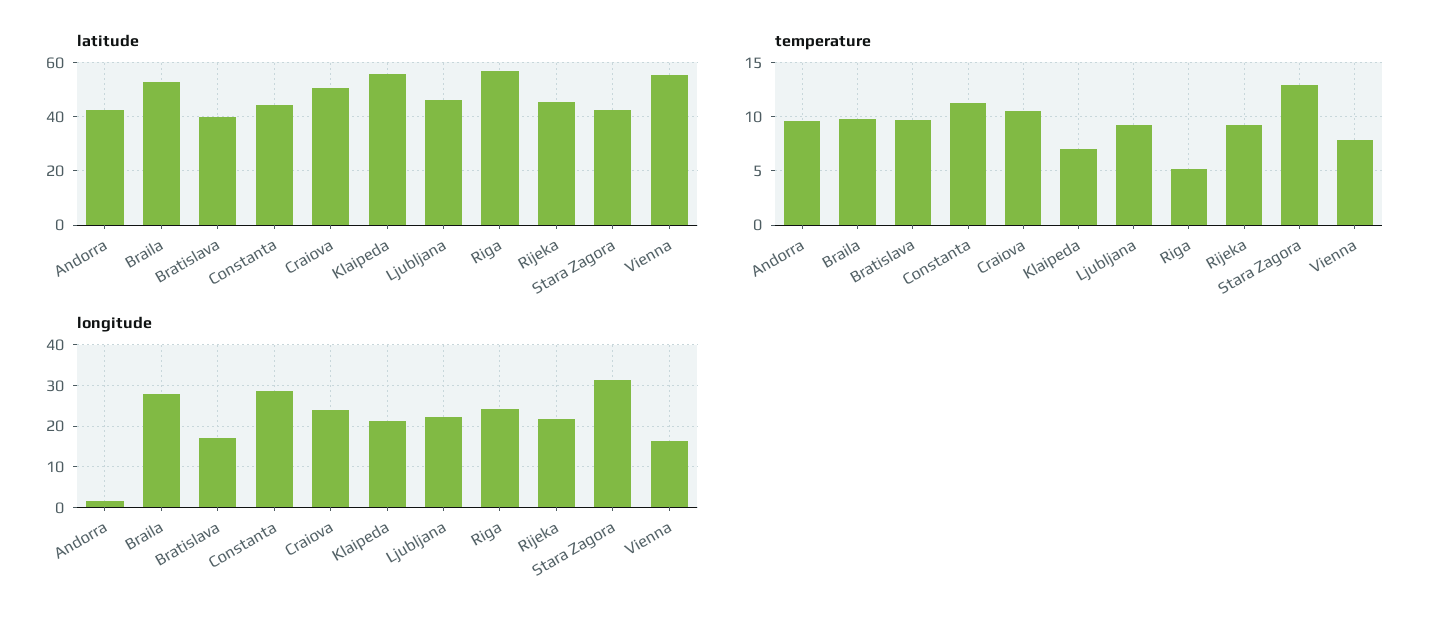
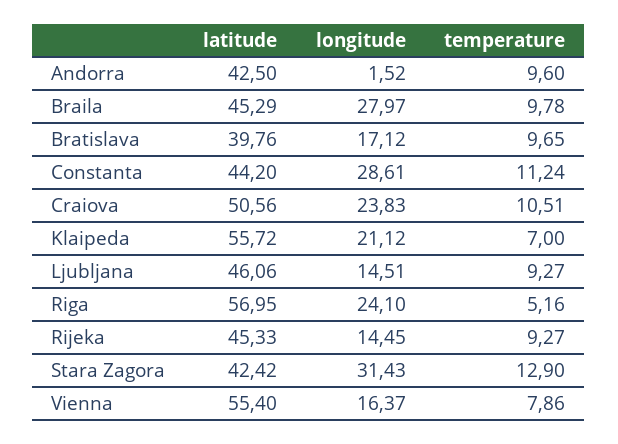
  {
    "latitude": {
      "Andorra": 42.5,
-     "Braila": 52.5,
+     "Braila": 45.29,
      "Bratislava": 39.76,
      "Constanta": 44.2,
      "Craiova": 50.56,
      "Klaipeda": 55.72,
      "Ljubljana": 46.06,
      "Riga": 56.95,
      "Rijeka": 45.33,
      "Stara Zagora": 42.42,
      "Vienna": 55.4
    },
    "temperature": {
      "Andorra": 9.6,
      "Braila": 9.78,
      "Bratislava": 9.65,
      "Constanta": 11.24,
      "Craiova": 10.51,
      "Klaipeda": 7,
      "Ljubljana": 9.27,
      "Riga": 5.16,
      "Rijeka": 9.27,
      "Stara Zagora": 12.9,
      "Vienna": 7.86
    },
    "longitude": {
      "Andorra": 1.52,
      "Braila": 27.97,
      "Bratislava": 17.12,
      "Constanta": 28.61,
      "Craiova": 23.83,
      "Klaipeda": 21.12,
-     "Ljubljana": 22,
+     "Ljubljana": 14.51,
      "Riga": 24.1,
-     "Rijeka": 22,
+     "Rijeka": 14.45,
      "Stara Zagora": 31.43,
      "Vienna": 16.37
    }
  }

